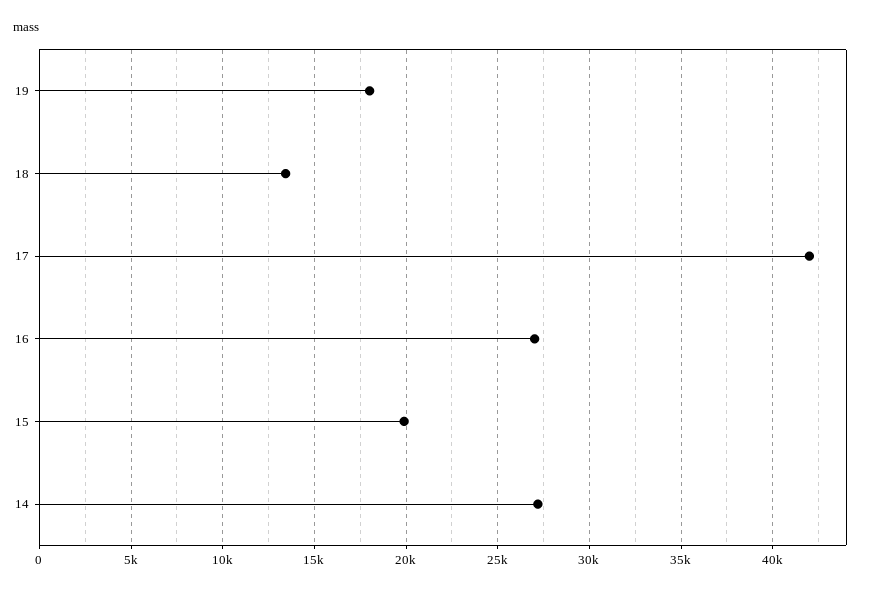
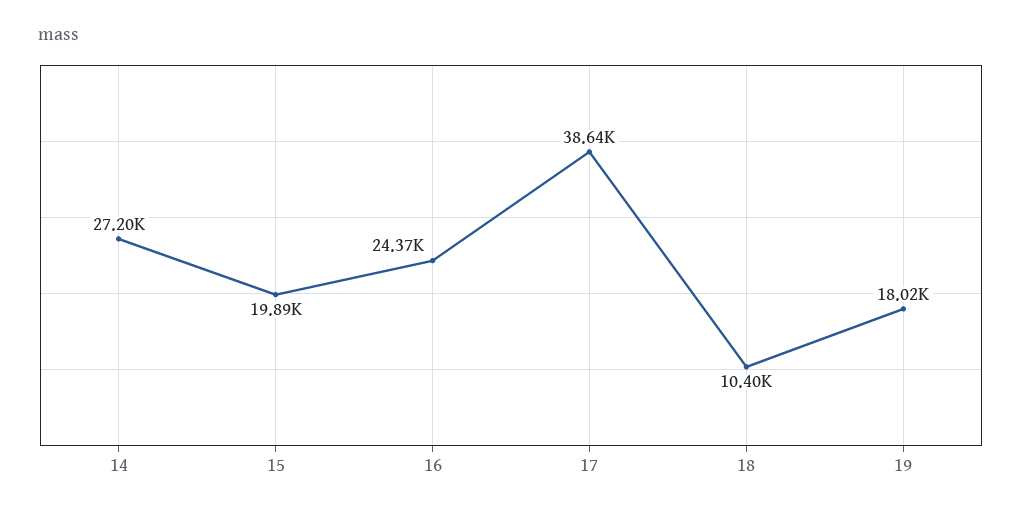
  {
    "19": 18020,
-   "18": 13500,
+   "18": 10400,
-   "17": 42000,
+   "17": 38640,
-   "16": 27000,
+   "16": 24370,
    "15": 19890,
    "14": 27200
  }

